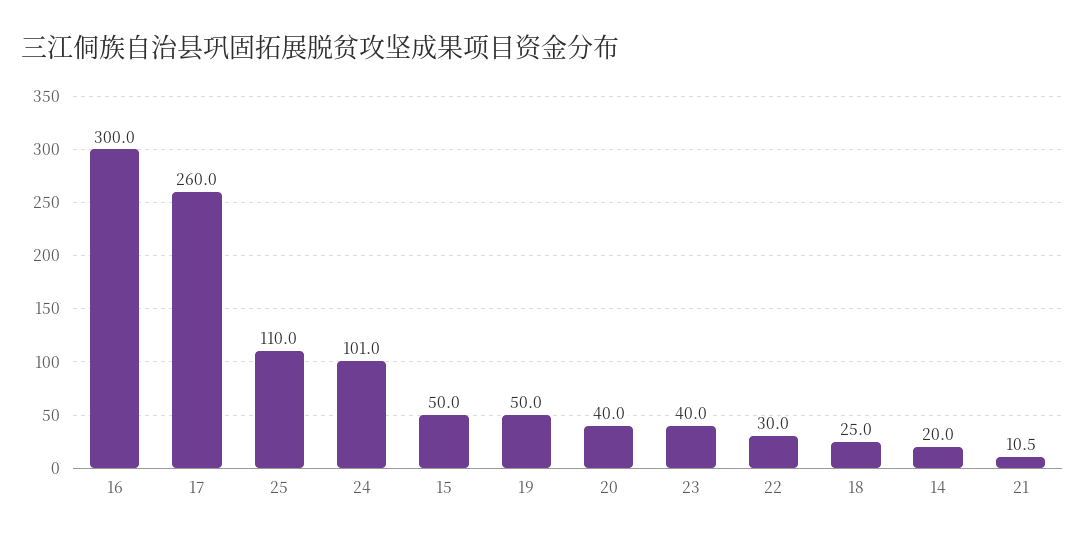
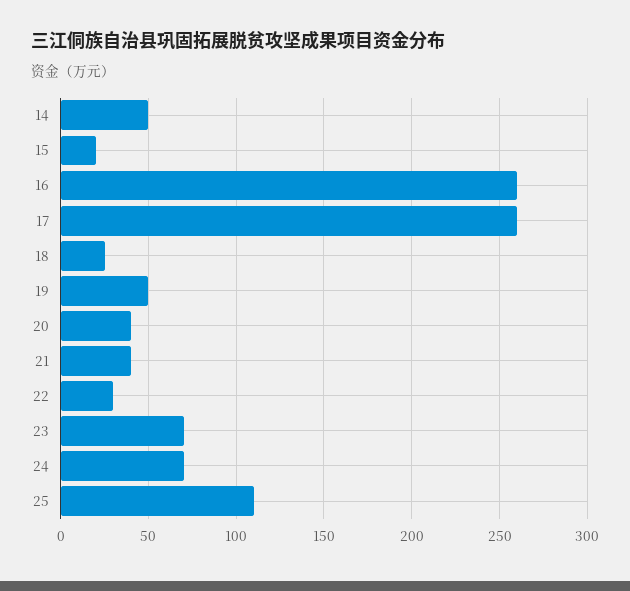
  {
-   "16": 300,
+   "16": 260,
    "17": 260,
    "25": 110,
-   "24": 101,
+   "24": 70,
-   "15": 50,
+   "15": 20,
    "19": 50,
    "20": 40,
-   "23": 40,
+   "23": 70,
    "22": 30,
    "18": 25,
-   "14": 20,
+   "14": 50,
-   "21": 10.5
+   "21": 40
  }

